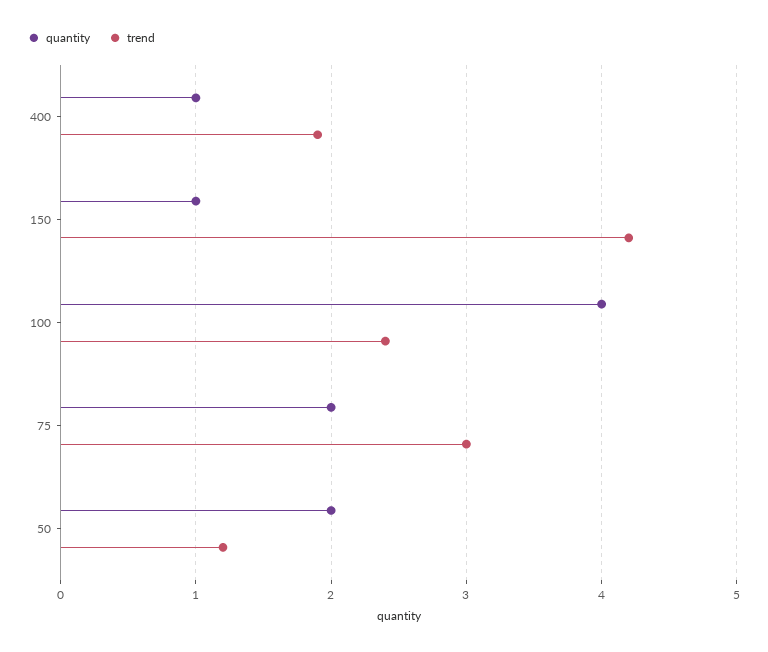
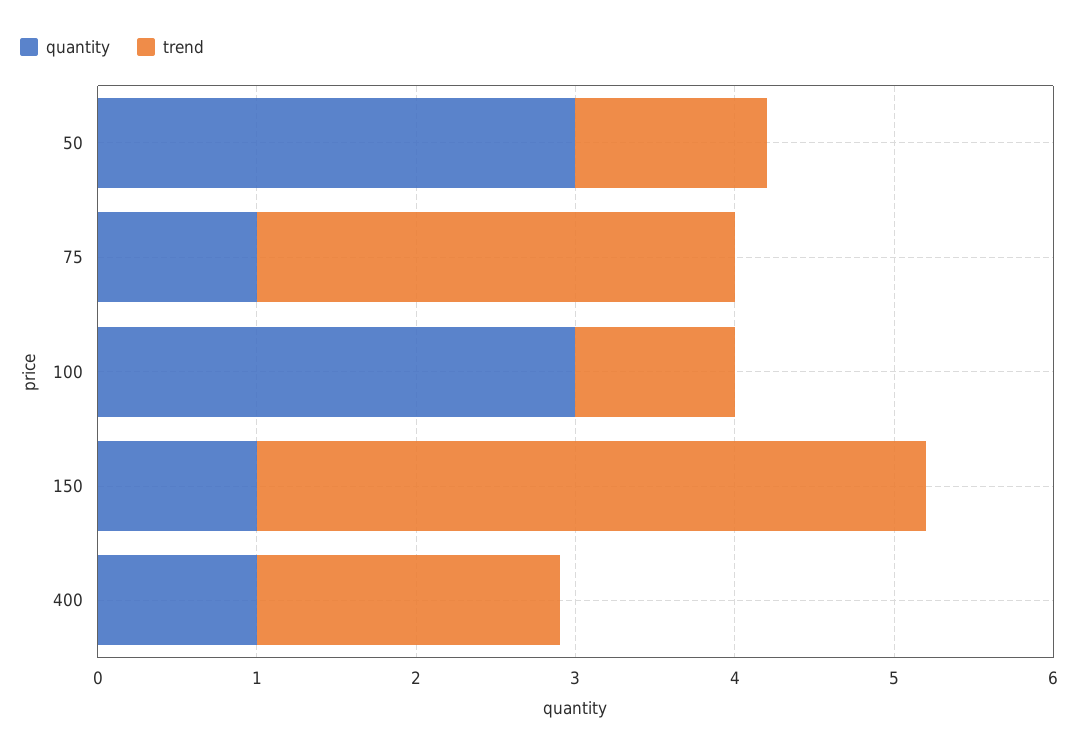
  {
    "quantity": {
      "400": 1,
      "150": 1,
-     "100": 4,
+     "100": 3,
-     "75": 2,
+     "75": 1,
-     "50": 2
+     "50": 3
    },
    "trend": {
      "400": 1.9,
      "150": 4.2,
-     "100": 2.4,
+     "100": 1,
      "75": 3,
      "50": 1.2
    }
  }

